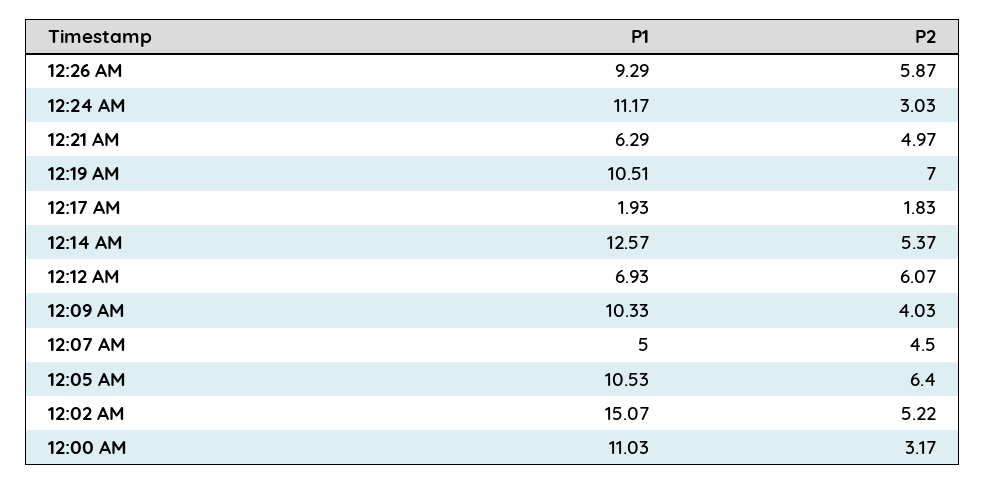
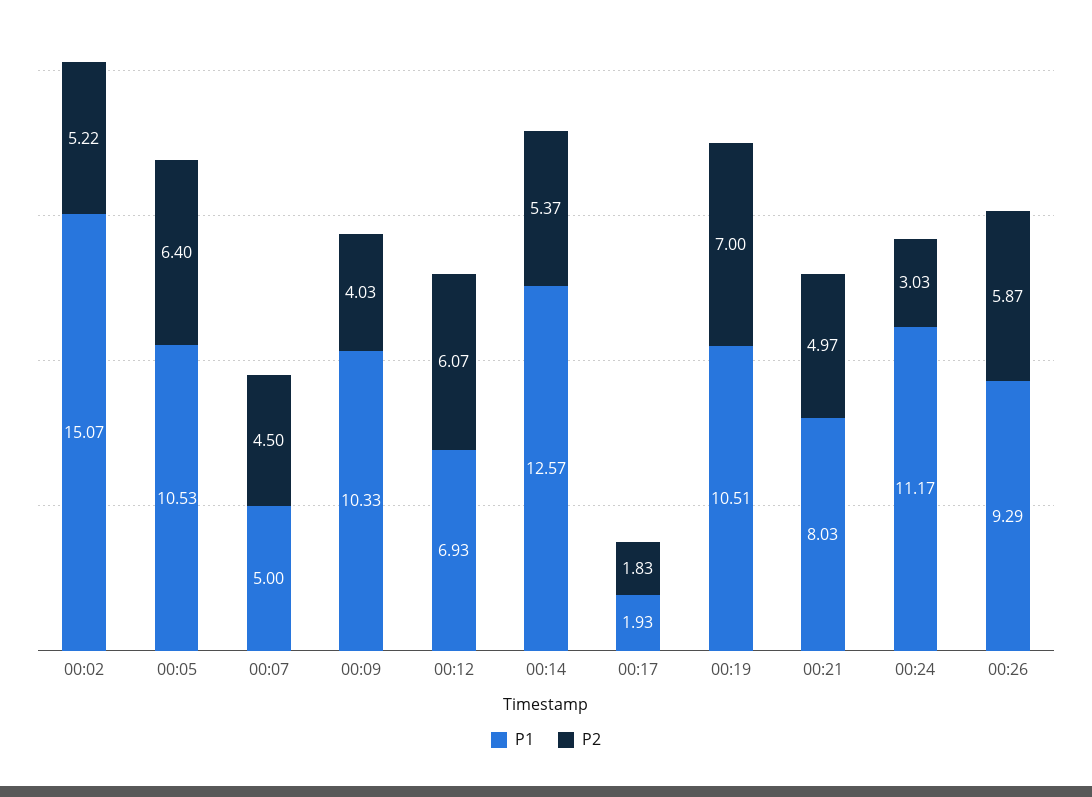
  {
    "P1": {
      "12:26 AM": 9.29,
      "12:24 AM": 11.17,
-     "12:21 AM": 6.29,
+     "12:21 AM": 8.03,
      "12:19 AM": 10.51,
      "12:17 AM": 1.93,
      "12:14 AM": 12.57,
      "12:12 AM": 6.93,
      "12:09 AM": 10.33,
      "12:07 AM": 5,
      "12:05 AM": 10.53,
-     "12:02 AM": 15.07,
+     "12:02 AM": 15.07
-     "12:00 AM": 11.03
    },
    "P2": {
      "12:26 AM": 5.87,
      "12:24 AM": 3.03,
      "12:21 AM": 4.97,
      "12:19 AM": 7,
      "12:17 AM": 1.83,
      "12:14 AM": 5.37,
      "12:12 AM": 6.07,
      "12:09 AM": 4.03,
      "12:07 AM": 4.5,
      "12:05 AM": 6.4,
-     "12:02 AM": 5.22,
+     "12:02 AM": 5.22
-     "12:00 AM": 3.17
    }
  }

